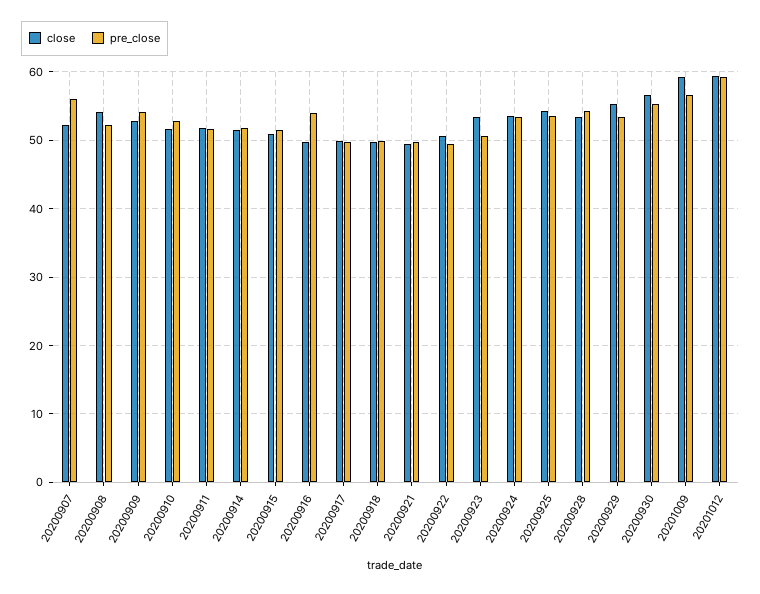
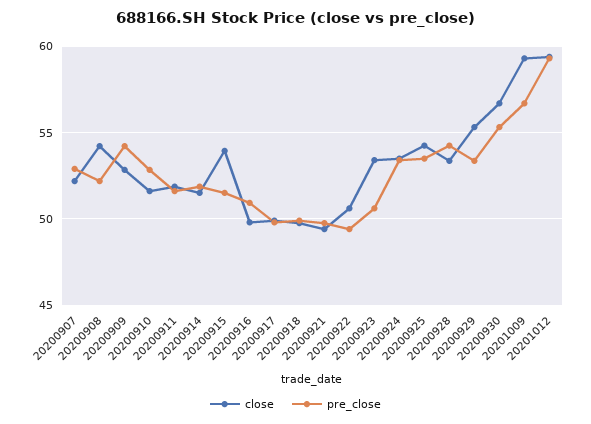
  {
    "close": {
      "20200907": 52,
      "20200908": 54,
      "20200909": 53,
      "20200910": 51.5,
      "20200911": 52,
      "20200914": 51.5,
-     "20200915": 51,
+     "20200915": 54,
      "20200916": 50,
      "20200917": 50,
      "20200918": 50,
      "20200921": 49.5,
      "20200922": 50.5,
      "20200923": 53.5,
      "20200924": 53.5,
      "20200925": 54,
      "20200928": 53.5,
      "20200929": 55.5,
      "20200930": 56.5,
      "20201009": 59.5,
      "20201012": 59.5
    },
    "pre_close": {
-     "20200907": 56,
+     "20200907": 53,
      "20200908": 52,
      "20200909": 54,
      "20200910": 53,
      "20200911": 51.5,
      "20200914": 52,
      "20200915": 51.5,
-     "20200916": 54,
+     "20200916": 51,
      "20200917": 50,
      "20200918": 50,
      "20200921": 50,
      "20200922": 49.5,
      "20200923": 50.5,
      "20200924": 53.5,
      "20200925": 53.5,
      "20200928": 54,
      "20200929": 53.5,
      "20200930": 55.5,
      "20201009": 56.5,
      "20201012": 59.5
    }
  }

